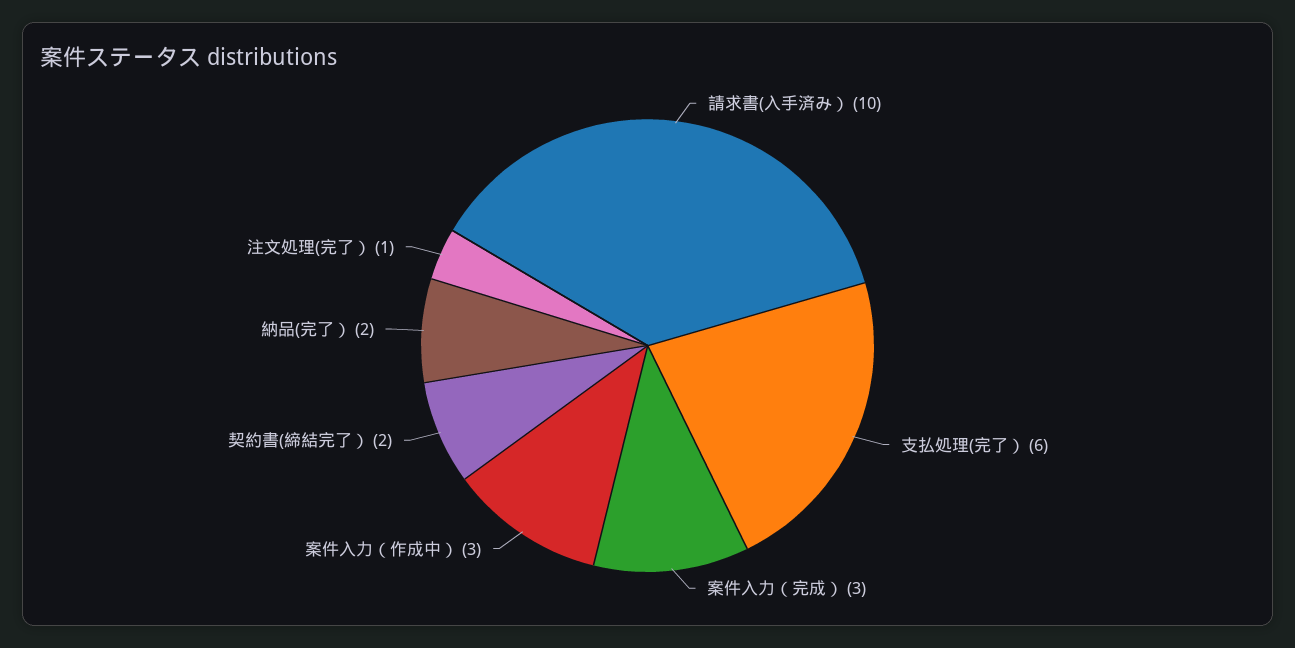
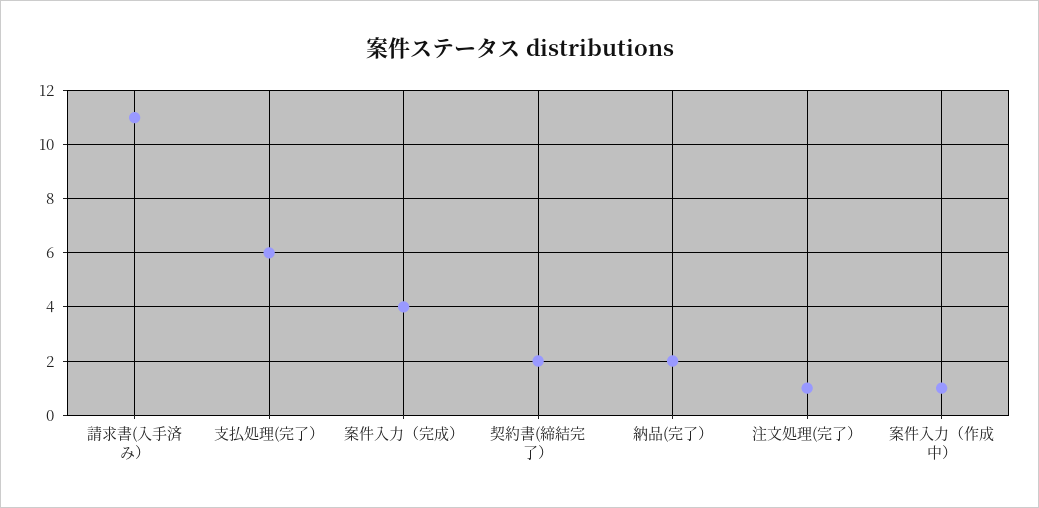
  {
-   "請求書(入手済み）": 10,
+   "請求書(入手済み）": 11,
    "支払処理(完了）": 6,
-   "案件入力（完成）": 3,
+   "案件入力（完成）": 4,
-   "案件入力（作成中）": 3,
+   "案件入力（作成中）": 1,
    "契約書(締結完了）": 2,
    "納品(完了）": 2,
    "注文処理(完了）": 1
  }

